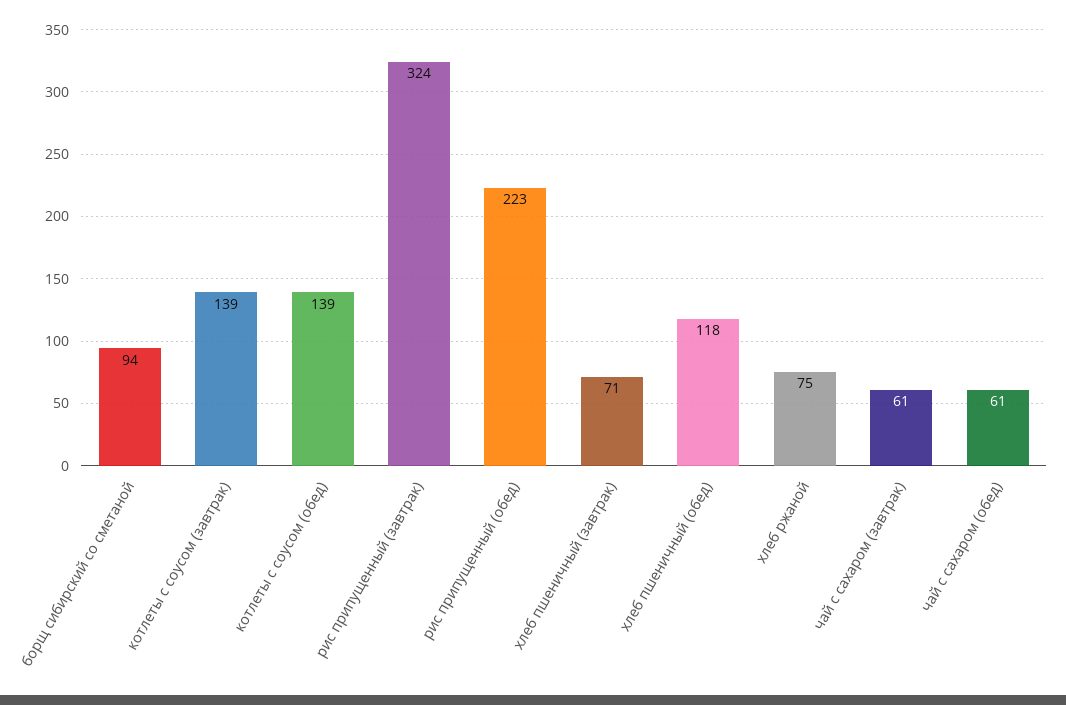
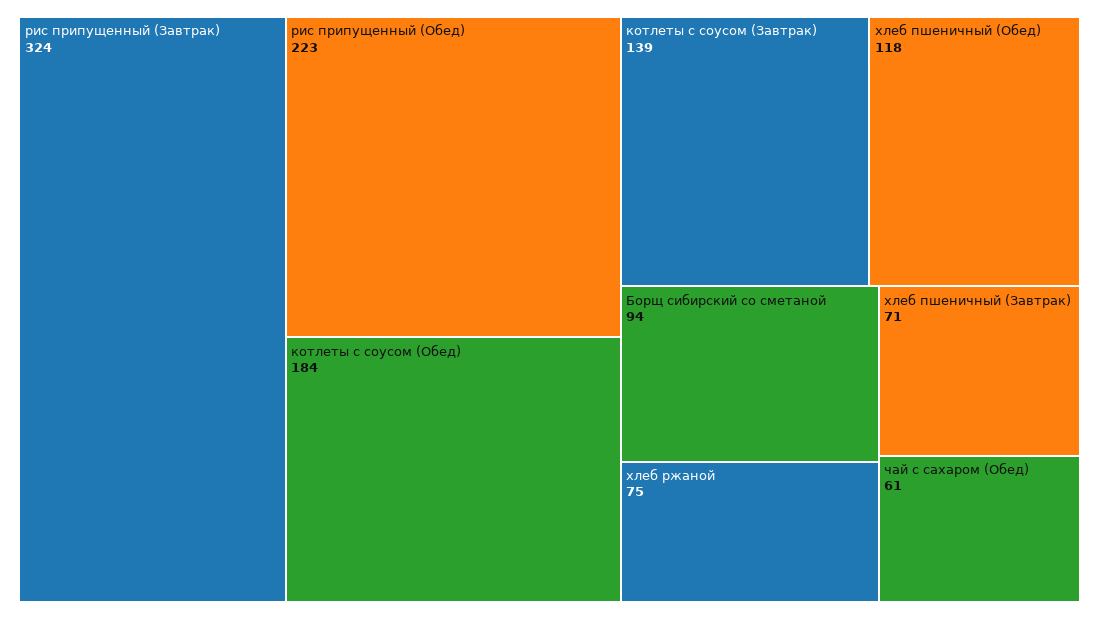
  {
    "борщ сибирский со сметаной": 94,
    "котлеты с соусом (завтрак)": 139,
-   "котлеты с соусом (обед)": 139,
+   "котлеты с соусом (обед)": 184,
    "рис припущенный (завтрак)": 324,
    "рис припущенный (обед)": 223,
    "хлеб пшеничный (завтрак)": 71,
    "хлеб пшеничный (обед)": 118,
    "хлеб ржаной": 75,
-   "чай с сахаром (завтрак)": 61,
    "чай с сахаром (обед)": 61
  }

